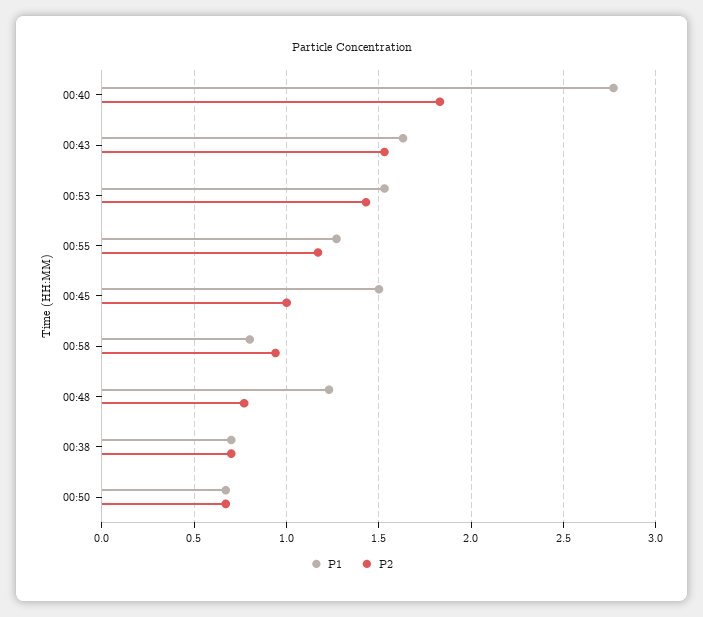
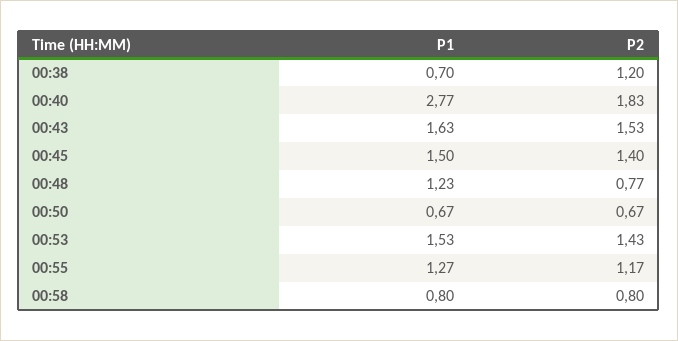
  {
    "P1": {
      "00:40": 2.77,
      "00:43": 1.63,
      "00:53": 1.53,
      "00:55": 1.27,
      "00:45": 1.5,
      "00:58": 0.8,
      "00:48": 1.23,
      "00:38": 0.7,
      "00:50": 0.67
    },
    "P2": {
      "00:40": 1.83,
      "00:43": 1.53,
      "00:53": 1.43,
      "00:55": 1.17,
-     "00:45": 1,
+     "00:45": 1.4,
-     "00:58": 0.95,
+     "00:58": 0.8,
      "00:48": 0.77,
-     "00:38": 0.7,
+     "00:38": 1.2,
      "00:50": 0.67
    }
  }

